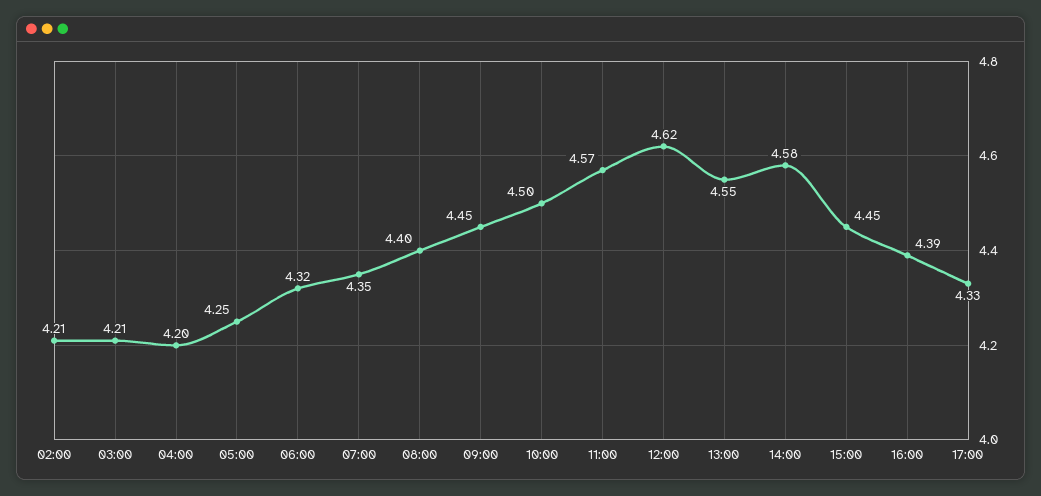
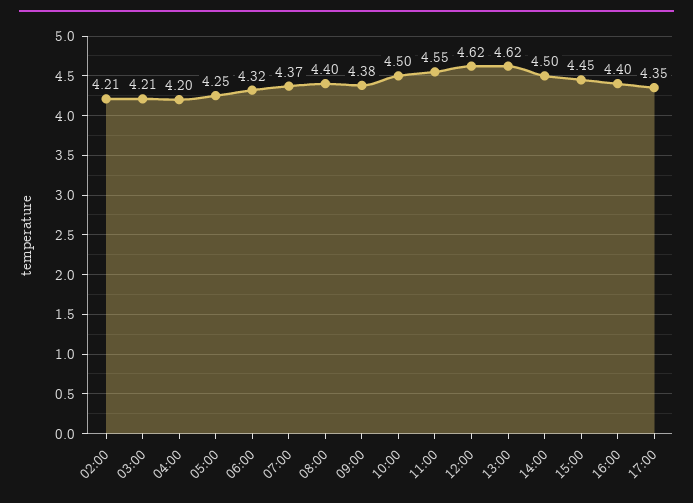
  {
    "02:00": 4.21,
    "03:00": 4.21,
    "04:00": 4.2,
    "05:00": 4.25,
    "06:00": 4.32,
-   "07:00": 4.35,
+   "07:00": 4.37,
    "08:00": 4.4,
-   "09:00": 4.45,
+   "09:00": 4.38,
    "10:00": 4.5,
-   "11:00": 4.57,
+   "11:00": 4.55,
    "12:00": 4.62,
-   "13:00": 4.55,
+   "13:00": 4.62,
-   "14:00": 4.58,
+   "14:00": 4.5,
    "15:00": 4.45,
-   "16:00": 4.39,
+   "16:00": 4.4,
-   "17:00": 4.33
+   "17:00": 4.35
  }

